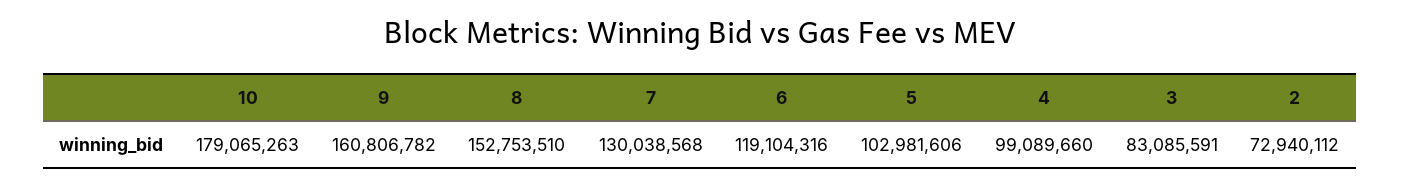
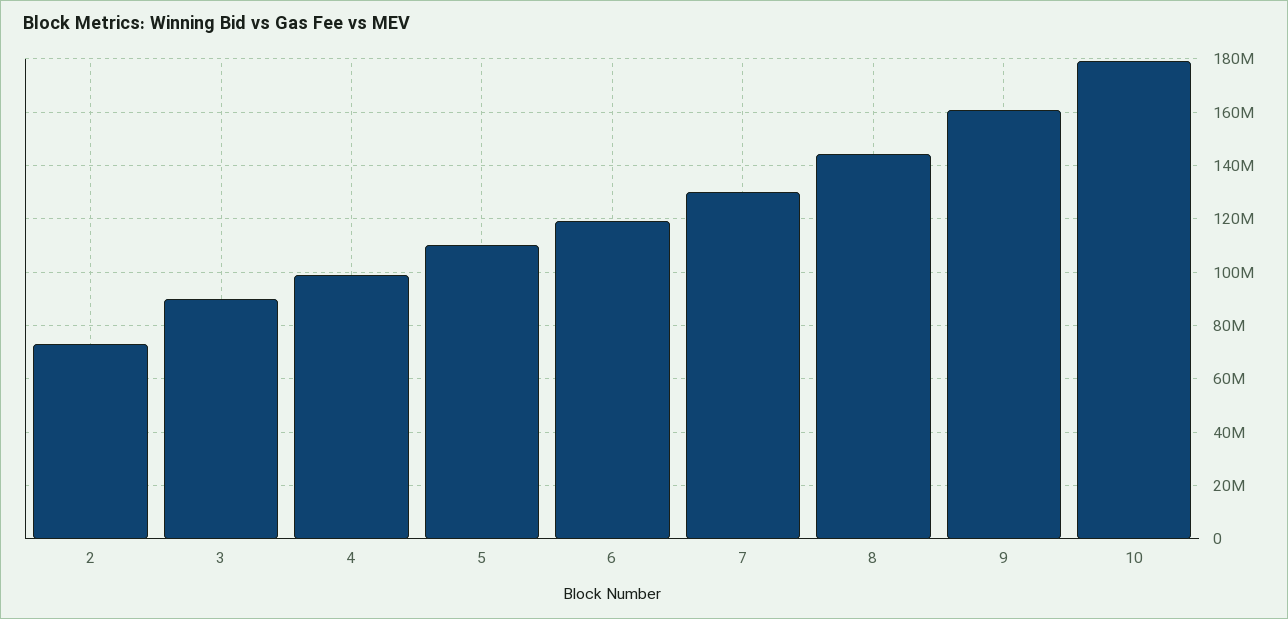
  {
    "10": 179065263,
    "9": 160806782,
-   "8": 152753510,
+   "8": 145000000,
    "7": 130038568,
    "6": 119104316,
-   "5": 102981606,
+   "5": 110000000,
    "4": 99089660,
-   "3": 83085591,
+   "3": 90000000,
    "2": 72940112
  }

